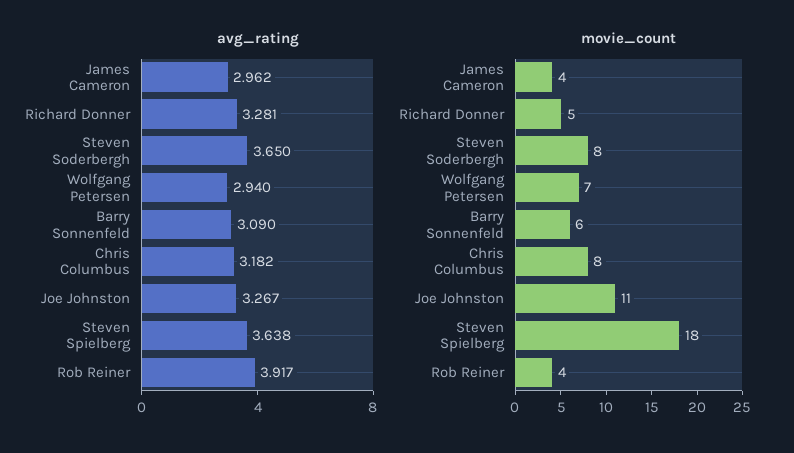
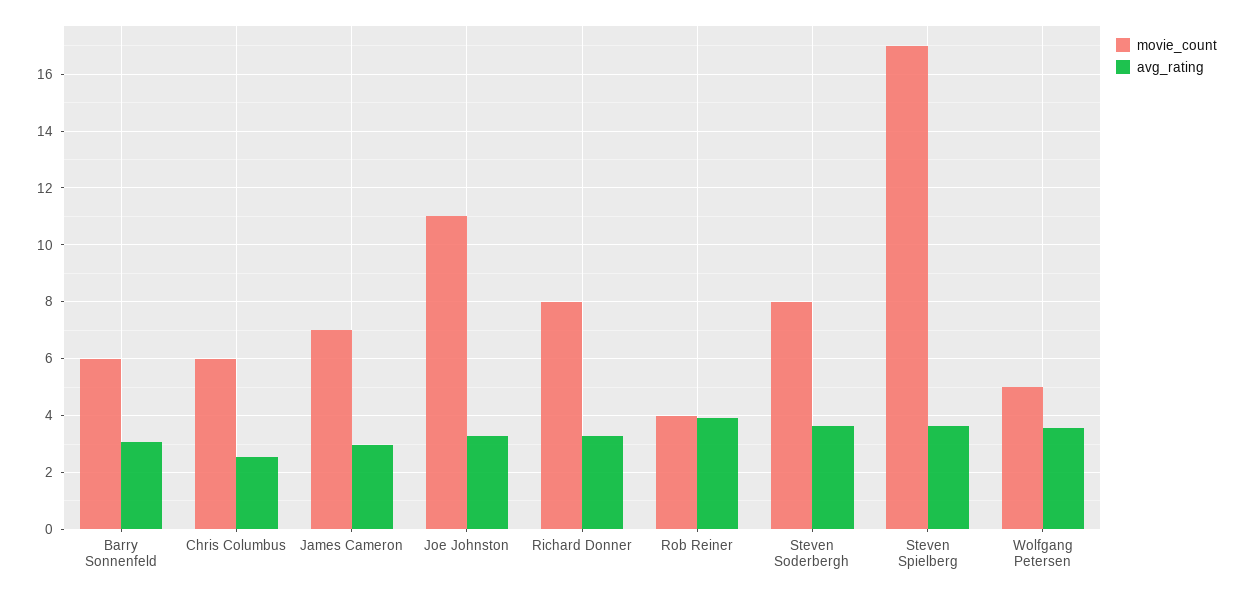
  {
    "avg_rating": {
      "James Cameron": 2.962,
      "Richard Donner": 3.281,
      "Steven Soderbergh": 3.65,
-     "Wolfgang Petersen": 2.94,
+     "Wolfgang Petersen": 3.5,
      "Barry Sonnenfeld": 3.09,
-     "Chris Columbus": 3.182,
+     "Chris Columbus": 2.5,
      "Joe Johnston": 3.267,
      "Steven Spielberg": 3.638,
      "Rob Reiner": 3.917
    },
    "movie_count": {
-     "James Cameron": 4,
+     "James Cameron": 7,
-     "Richard Donner": 5,
+     "Richard Donner": 8,
      "Steven Soderbergh": 8,
-     "Wolfgang Petersen": 7,
+     "Wolfgang Petersen": 5,
      "Barry Sonnenfeld": 6,
-     "Chris Columbus": 8,
+     "Chris Columbus": 6,
      "Joe Johnston": 11,
-     "Steven Spielberg": 18,
+     "Steven Spielberg": 17,
      "Rob Reiner": 4
    }
  }

